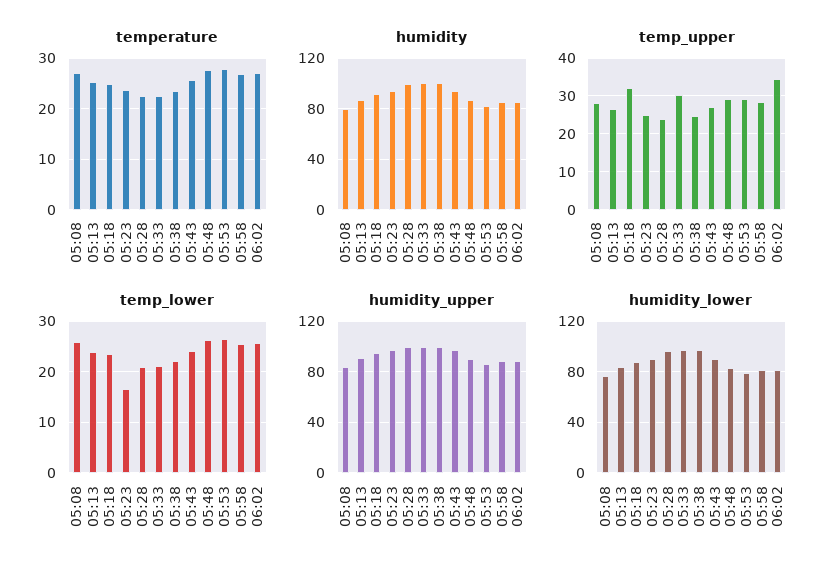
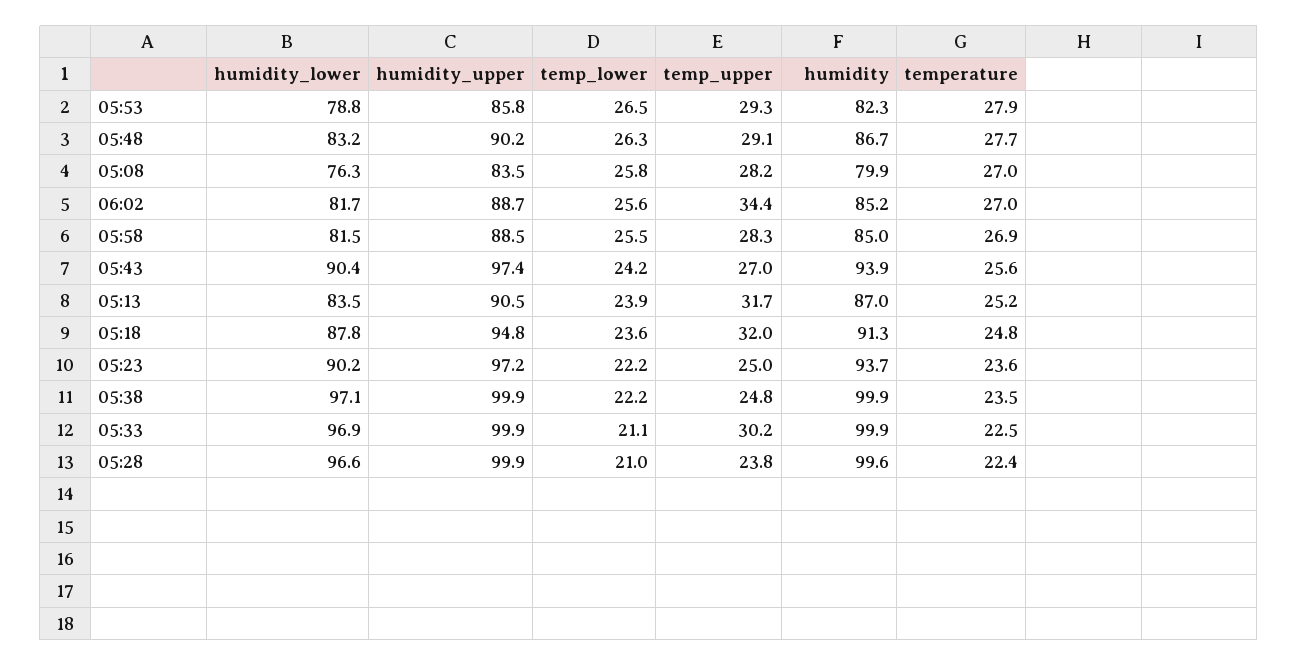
  {
    "temperature": {
      "05:08": 27,
      "05:13": 25.2,
      "05:18": 24.8,
      "05:23": 23.6,
      "05:28": 22.4,
      "05:33": 22.5,
      "05:38": 23.5,
      "05:43": 25.6,
      "05:48": 27.7,
      "05:53": 27.9,
      "05:58": 26.9,
      "06:02": 27
    },
    "humidity": {
      "05:08": 79.9,
      "05:13": 87,
      "05:18": 91.3,
      "05:23": 93.7,
      "05:28": 99.6,
      "05:33": 99.9,
      "05:38": 99.9,
      "05:43": 93.9,
      "05:48": 86.7,
      "05:53": 82.3,
      "05:58": 85,
      "06:02": 85.2
    },
    "temp_upper": {
      "05:08": 28.2,
-     "05:13": 26,
+     "05:13": 31.7,
      "05:18": 32,
      "05:23": 25,
      "05:28": 23.8,
      "05:33": 30.2,
      "05:38": 24.8,
      "05:43": 27,
      "05:48": 29.1,
      "05:53": 29.3,
      "05:58": 28.3,
      "06:02": 34.4
    },
    "temp_lower": {
      "05:08": 25.8,
      "05:13": 23.9,
      "05:18": 23.6,
-     "05:23": 16,
+     "05:23": 22.2,
      "05:28": 21,
      "05:33": 21.1,
      "05:38": 22.2,
      "05:43": 24.2,
      "05:48": 26.3,
      "05:53": 26.5,
      "05:58": 25.5,
      "06:02": 25.6
    },
    "humidity_upper": {
      "05:08": 83.5,
      "05:13": 90.5,
      "05:18": 94.8,
      "05:23": 97.2,
      "05:28": 99.9,
      "05:33": 99.9,
      "05:38": 99.9,
      "05:43": 97.4,
      "05:48": 90.2,
      "05:53": 85.8,
      "05:58": 88.5,
      "06:02": 88.7
    },
    "humidity_lower": {
      "05:08": 76.3,
      "05:13": 83.5,
      "05:18": 87.8,
      "05:23": 90.2,
      "05:28": 96.6,
      "05:33": 96.9,
      "05:38": 97.1,
      "05:43": 90.4,
      "05:48": 83.2,
      "05:53": 78.8,
      "05:58": 81.5,
      "06:02": 81.7
    }
  }

